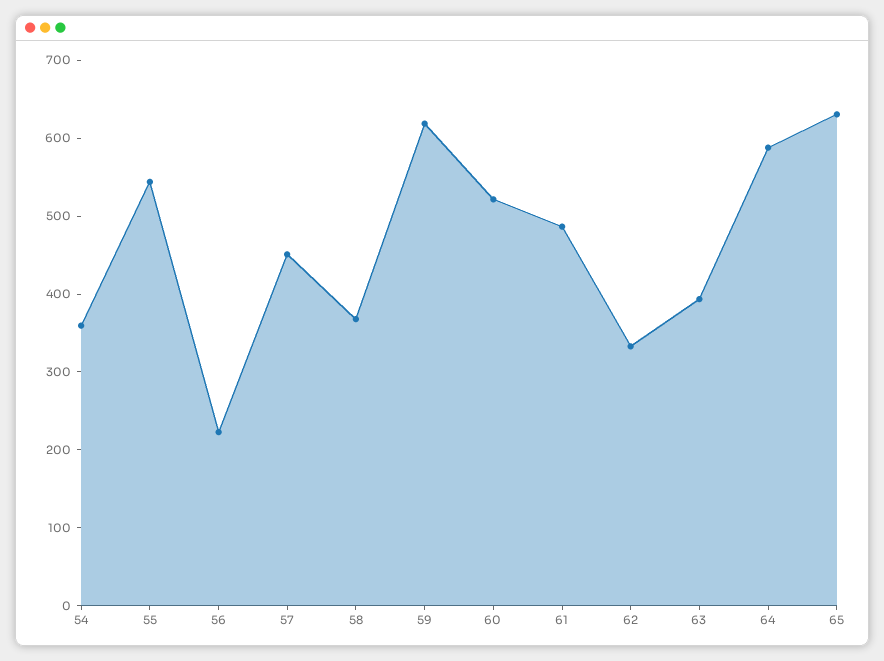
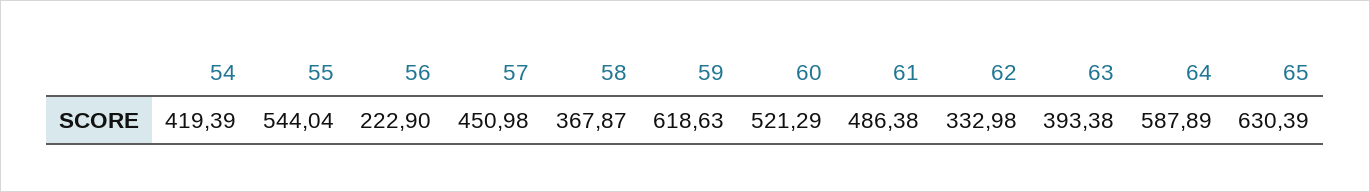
  {
-   "54": 360,
+   "54": 419.39,
    "55": 544.04,
    "56": 222.9,
    "57": 450.98,
    "58": 367.87,
    "59": 618.63,
    "60": 521.29,
    "61": 486.38,
    "62": 332.98,
    "63": 393.38,
    "64": 587.89,
    "65": 630.39
  }

